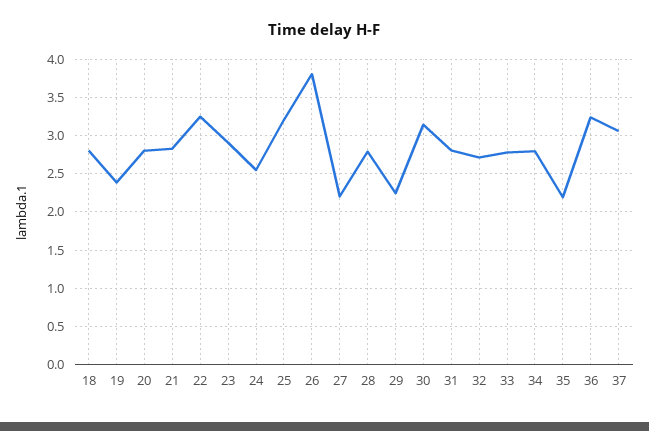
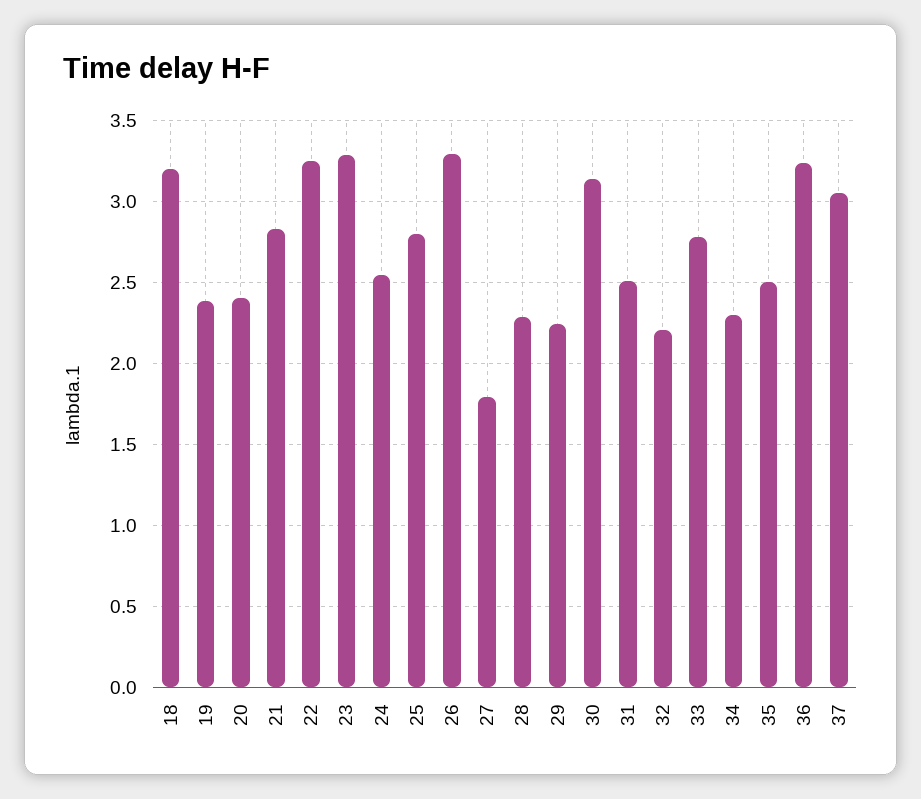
  {
-   "18": 2.8,
+   "18": 3.2,
    "19": 2.4,
-   "20": 2.8,
+   "20": 2.4,
    "21": 2.85,
    "22": 3.25,
-   "23": 2.9,
+   "23": 3.3,
    "24": 2.55,
-   "25": 3.2,
+   "25": 2.8,
-   "26": 3.8,
+   "26": 3.3,
-   "27": 2.2,
+   "27": 1.8,
-   "28": 2.8,
+   "28": 2.3,
    "29": 2.25,
    "30": 3.15,
-   "31": 2.8,
+   "31": 2.5,
-   "32": 2.7,
+   "32": 2.2,
    "33": 2.8,
-   "34": 2.8,
+   "34": 2.3,
-   "35": 2.2,
+   "35": 2.5,
    "36": 3.25,
    "37": 3.05
  }

